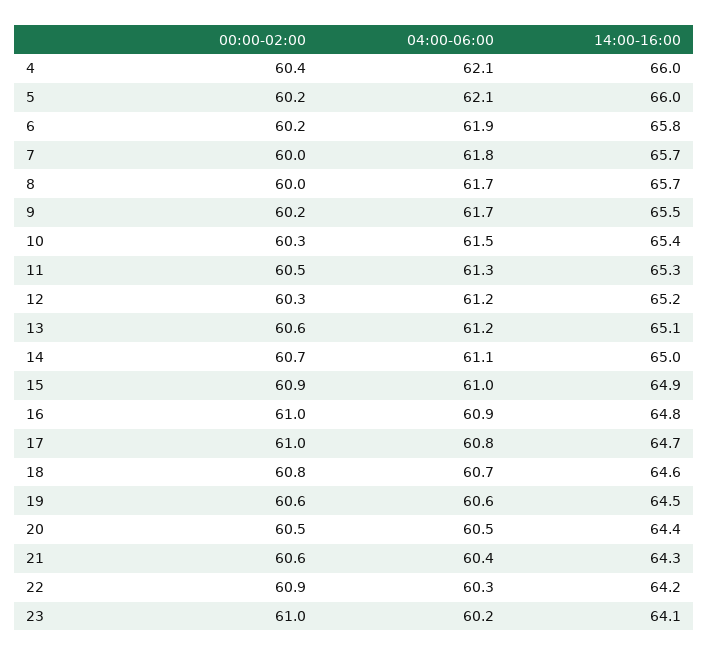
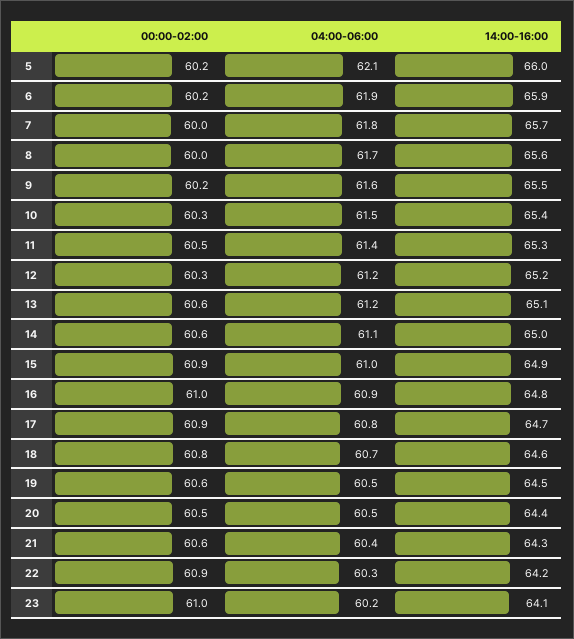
  {
    "00:00-02:00": {
-     "4": 60.4,
      "5": 60.2,
      "6": 60.2,
      "7": 60,
      "8": 60,
      "9": 60.2,
      "10": 60.3,
      "11": 60.5,
      "12": 60.3,
      "13": 60.6,
-     "14": 60.7,
+     "14": 60.6,
      "15": 60.9,
      "16": 61,
-     "17": 61,
+     "17": 60.9,
      "18": 60.8,
      "19": 60.6,
      "20": 60.5,
      "21": 60.6,
      "22": 60.9,
      "23": 61
    },
    "04:00-06:00": {
-     "4": 62.1,
      "5": 62.1,
      "6": 61.9,
      "7": 61.8,
      "8": 61.7,
-     "9": 61.7,
+     "9": 61.6,
      "10": 61.5,
-     "11": 61.3,
+     "11": 61.4,
      "12": 61.2,
      "13": 61.2,
      "14": 61.1,
      "15": 61,
      "16": 60.9,
      "17": 60.8,
      "18": 60.7,
-     "19": 60.6,
+     "19": 60.5,
      "20": 60.5,
      "21": 60.4,
      "22": 60.3,
      "23": 60.2
    },
    "14:00-16:00": {
-     "4": 66,
      "5": 66,
-     "6": 65.8,
+     "6": 65.9,
      "7": 65.7,
-     "8": 65.7,
+     "8": 65.6,
      "9": 65.5,
      "10": 65.4,
      "11": 65.3,
      "12": 65.2,
      "13": 65.1,
      "14": 65,
      "15": 64.9,
      "16": 64.8,
      "17": 64.7,
      "18": 64.6,
      "19": 64.5,
      "20": 64.4,
      "21": 64.3,
      "22": 64.2,
      "23": 64.1
    }
  }

